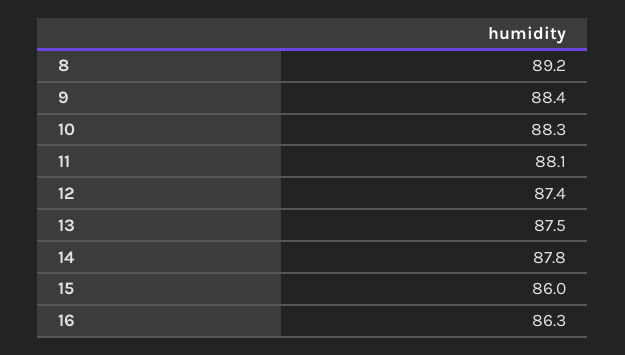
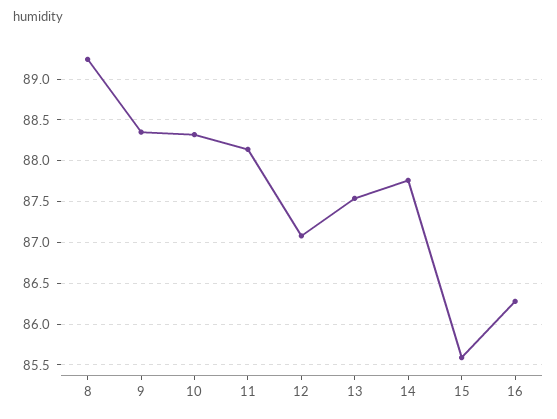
  {
    "8": 89.2,
    "9": 88.4,
    "10": 88.3,
    "11": 88.1,
-   "12": 87.4,
+   "12": 87.1,
    "13": 87.5,
    "14": 87.8,
-   "15": 86,
+   "15": 85.6,
    "16": 86.3
  }

